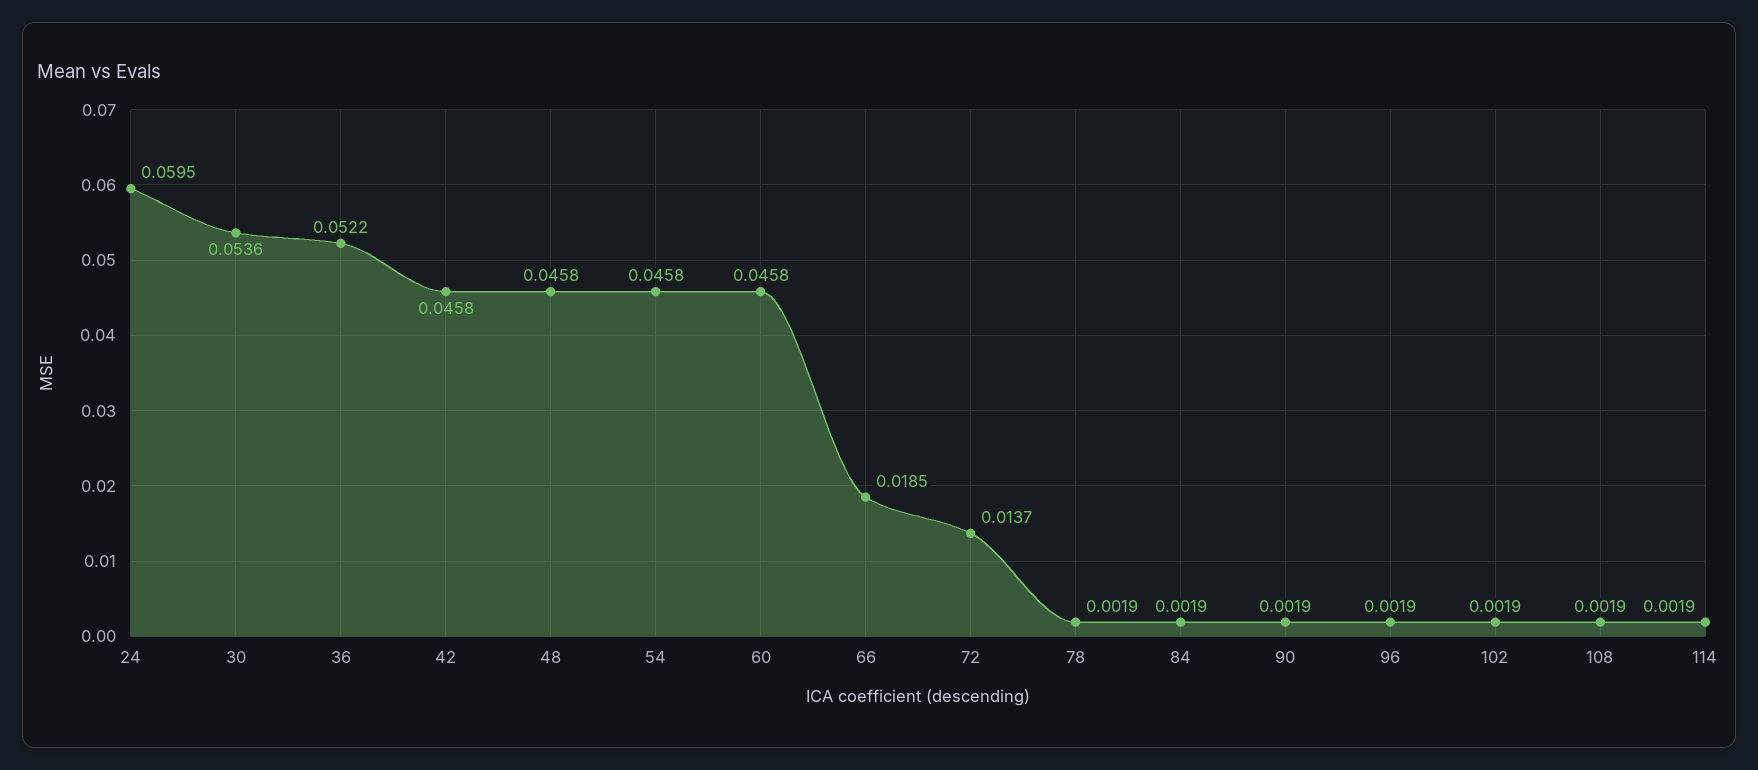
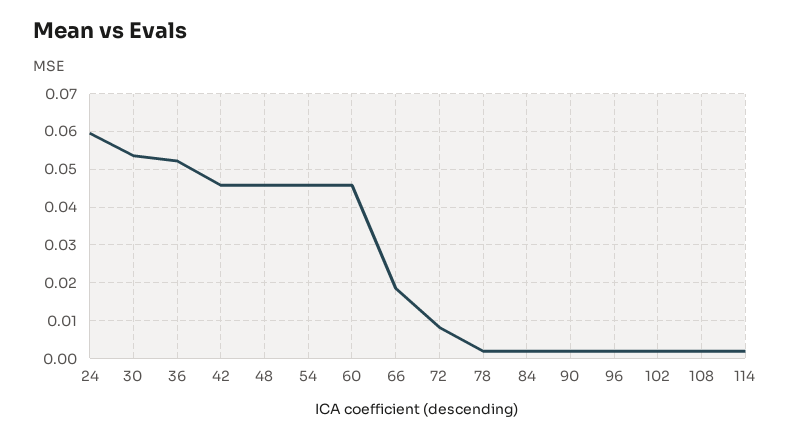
  {
    "24": 0.0595,
    "30": 0.0536,
    "36": 0.0522,
    "42": 0.0458,
    "48": 0.0458,
    "54": 0.0458,
    "60": 0.0458,
    "66": 0.0185,
-   "72": 0.0137,
+   "72": 0.008,
    "78": 0.0019,
    "84": 0.0019,
    "90": 0.0019,
    "96": 0.0019,
    "102": 0.0019,
    "108": 0.0019,
    "114": 0.0019
  }

